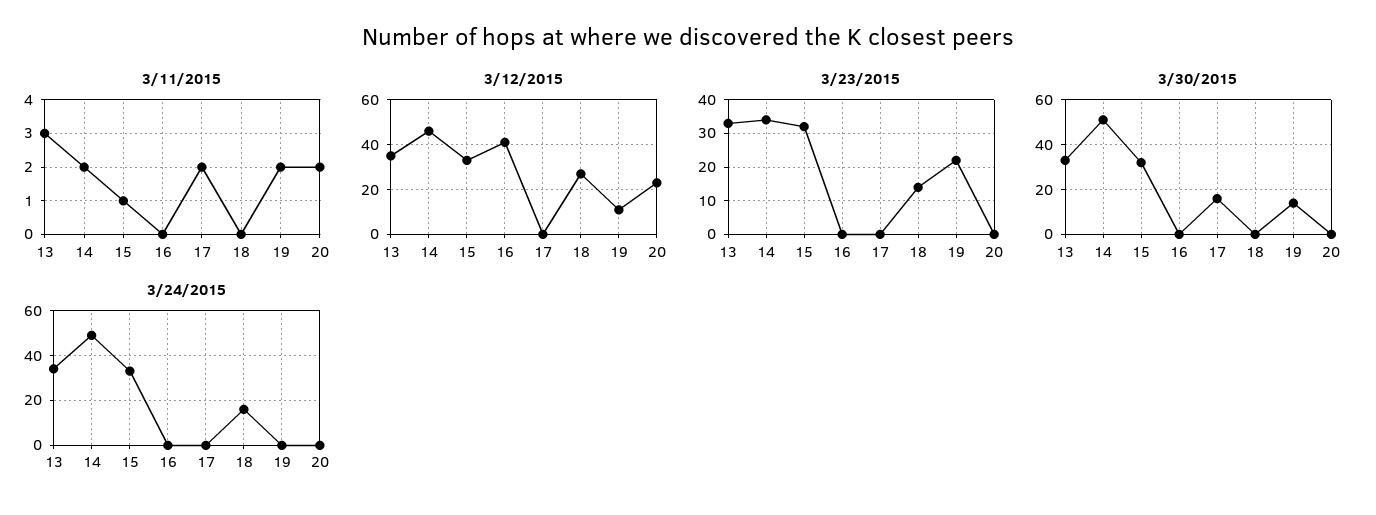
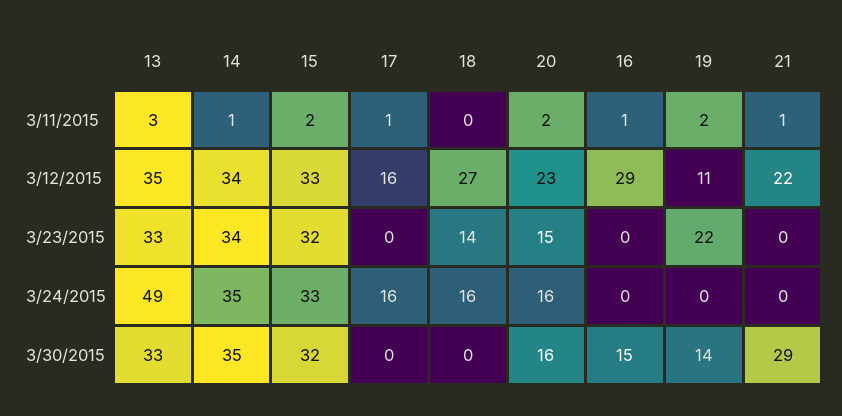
  {
    "3/11/2015": {
      "13": 3,
-     "14": 2,
+     "14": 1,
-     "15": 1,
+     "15": 2,
-     "16": 0,
+     "16": 1,
-     "17": 2,
+     "17": 1,
      "18": 0,
      "19": 2,
-     "20": 2
+     "20": 2,
+     "21": 1
    },
    "3/12/2015": {
      "13": 35,
-     "14": 45,
+     "14": 34,
      "15": 33,
-     "16": 40,
+     "16": 29,
-     "17": 0,
+     "17": 16,
      "18": 27,
      "19": 11,
-     "20": 23
+     "20": 23,
+     "21": 22
    },
    "3/23/2015": {
      "13": 33,
      "14": 34,
      "15": 32,
      "16": 0,
      "17": 0,
      "18": 14,
      "19": 22,
-     "20": 0
+     "20": 15,
+     "21": 0
    },
    "3/30/2015": {
      "13": 33,
-     "14": 50,
+     "14": 35,
      "15": 32,
-     "16": 0,
+     "16": 15,
-     "17": 15,
+     "17": 0,
      "18": 0,
      "19": 14,
-     "20": 0
+     "20": 16,
+     "21": 29
    },
    "3/24/2015": {
-     "13": 35,
+     "13": 49,
-     "14": 50,
+     "14": 35,
      "15": 33,
      "16": 0,
-     "17": 0,
+     "17": 16,
      "18": 16,
      "19": 0,
-     "20": 0
+     "20": 16,
+     "21": 0
    }
  }

